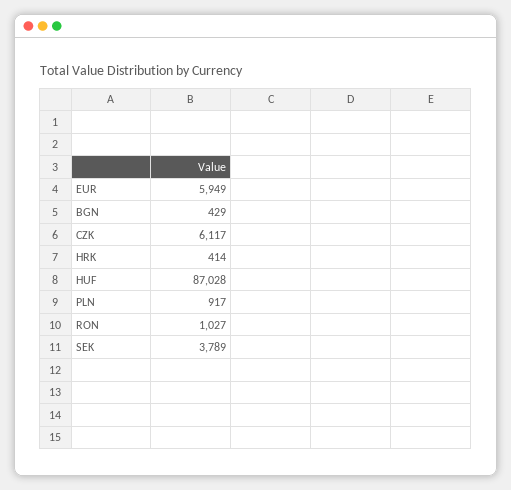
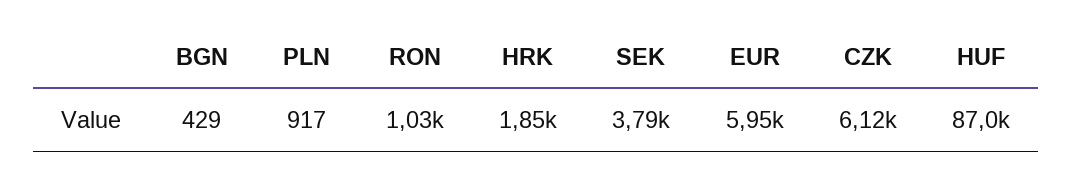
  {
    "EUR": 5949,
    "BGN": 429,
    "CZK": 6117,
-   "HRK": 414,
+   "HRK": 1850,
    "HUF": 87028,
    "PLN": 917,
    "RON": 1027,
    "SEK": 3789
  }

